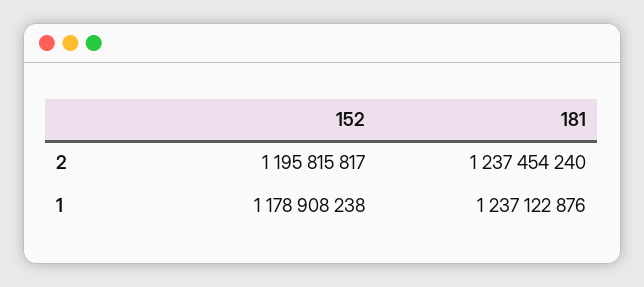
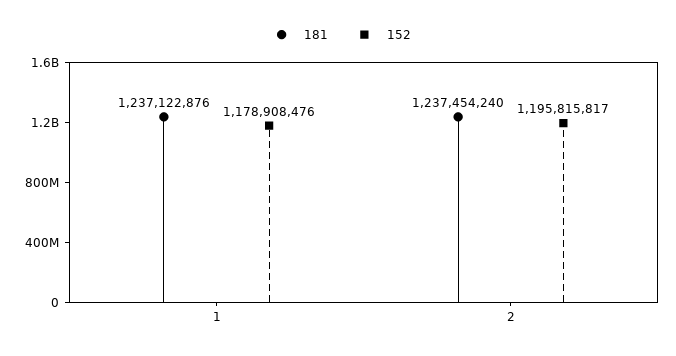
  {
    "152": {
      "2": 1195815817,
-     "1": 1178908238
+     "1": 1178908476
    },
    "181": {
      "2": 1237454240,
      "1": 1237122876
    }
  }

